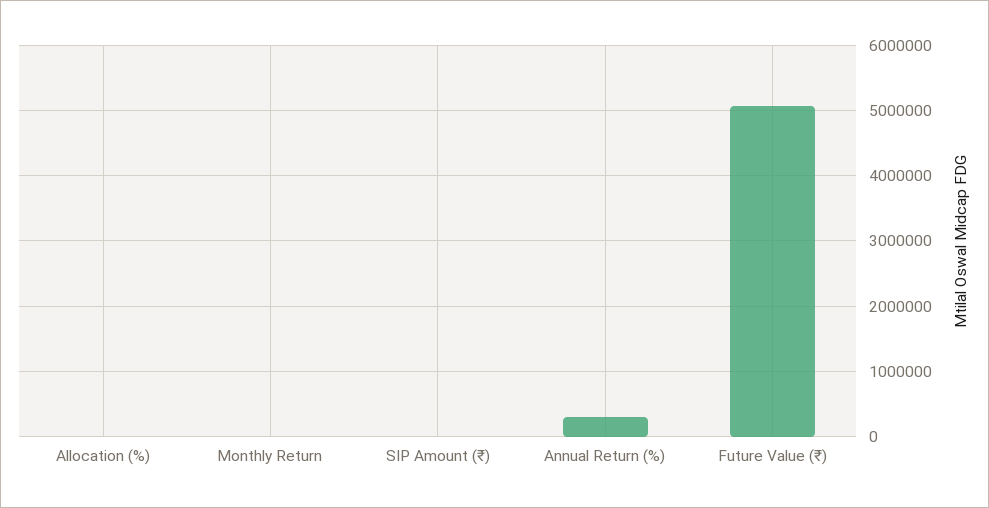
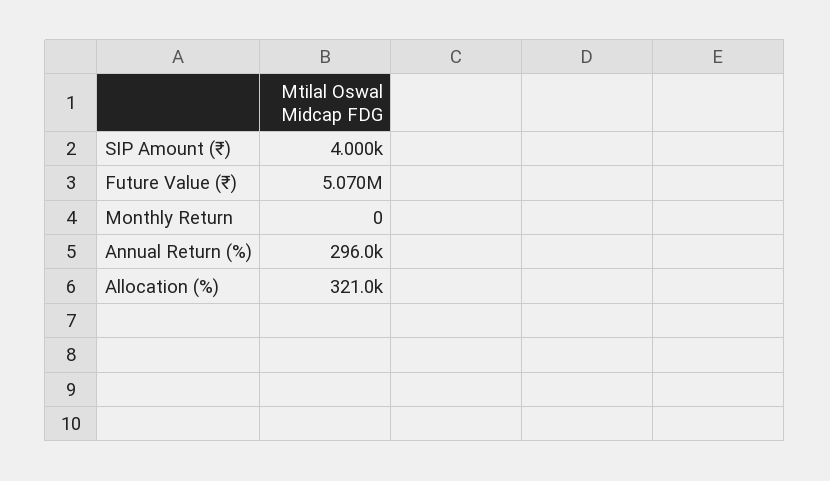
  {
-   "Allocation (%)": 0,
+   "Allocation (%)": 321000,
    "Monthly Return": 0,
    "SIP Amount (₹)": 4000,
    "Annual Return (%)": 296000,
    "Future Value (₹)": 5070000
  }

